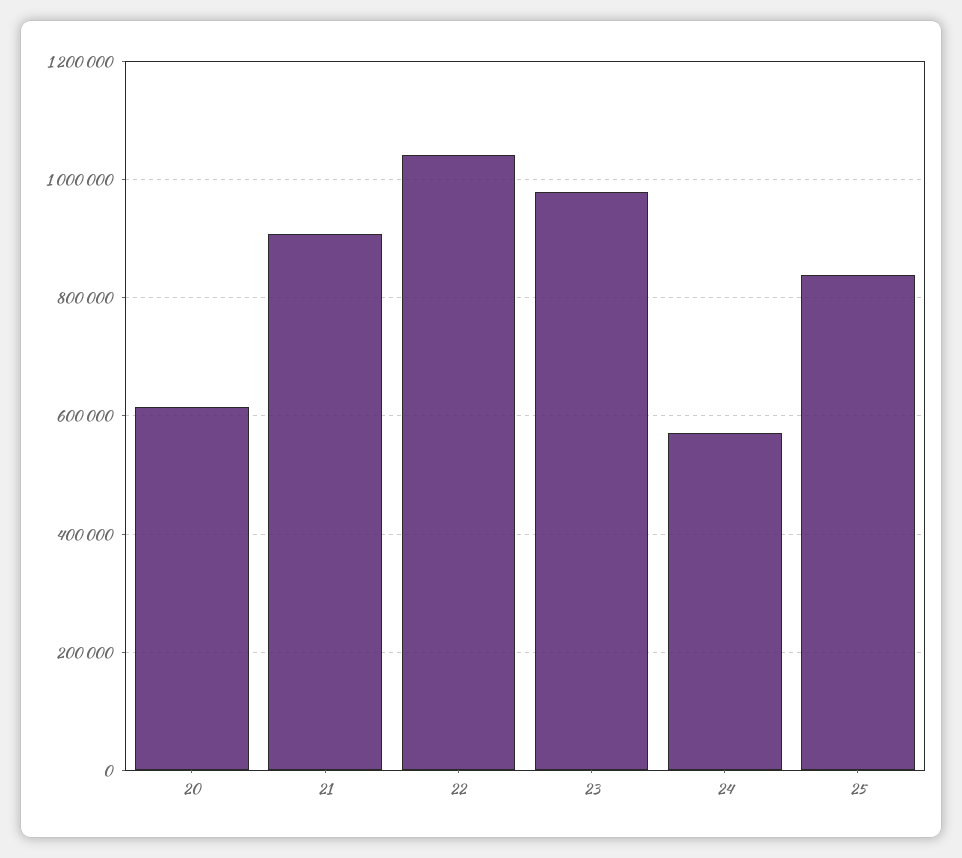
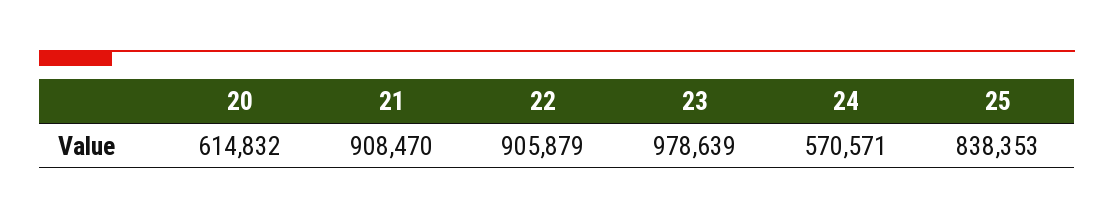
  {
    "20": 614832,
    "21": 908470,
-   "22": 1040000,
+   "22": 905879,
    "23": 978639,
    "24": 570571,
    "25": 838353
  }

